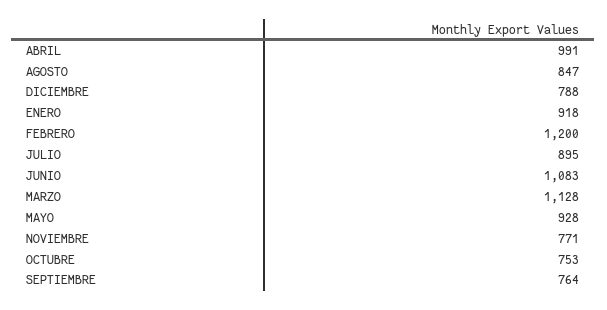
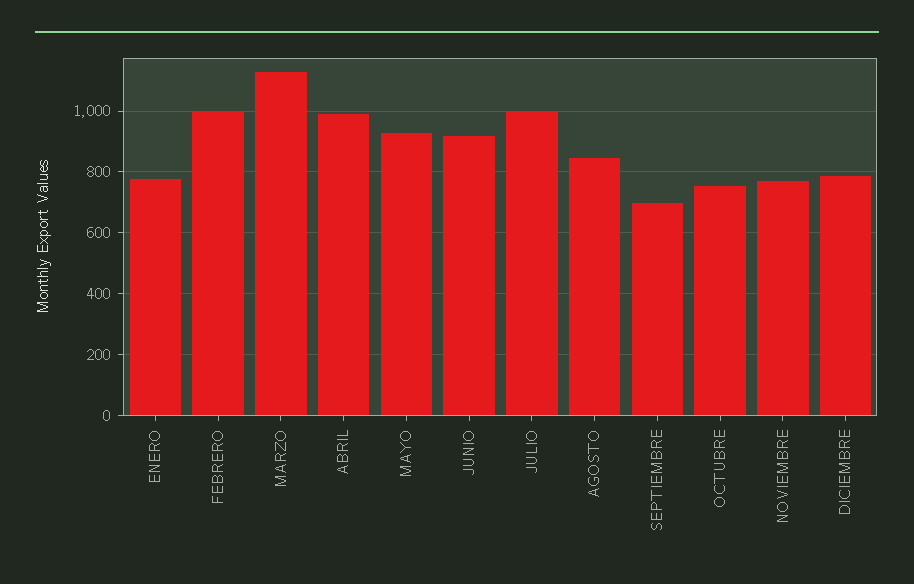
  {
    "ABRIL": 991,
    "AGOSTO": 847,
    "DICIEMBRE": 788,
-   "ENERO": 918,
+   "ENERO": 780,
-   "FEBRERO": 1200,
+   "FEBRERO": 1000,
-   "JULIO": 895,
+   "JULIO": 1000,
-   "JUNIO": 1083,
+   "JUNIO": 920,
    "MARZO": 1128,
    "MAYO": 928,
    "NOVIEMBRE": 771,
    "OCTUBRE": 753,
-   "SEPTIEMBRE": 764
+   "SEPTIEMBRE": 700
  }

